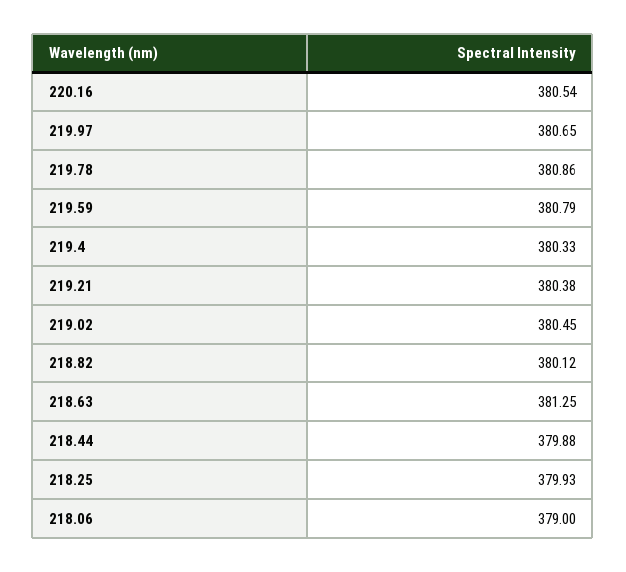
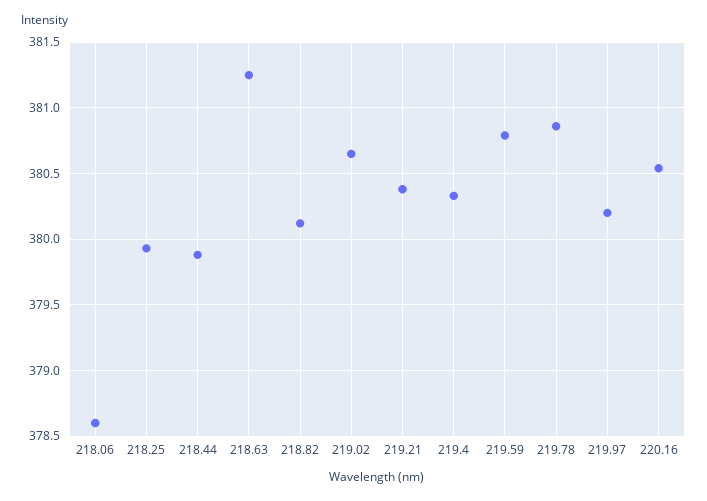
  {
    "220.16": 380.54,
-   "219.97": 380.65,
+   "219.97": 380.2,
    "219.78": 380.86,
    "219.59": 380.79,
    "219.4": 380.33,
    "219.21": 380.38,
-   "219.02": 380.45,
+   "219.02": 380.65,
    "218.82": 380.12,
    "218.63": 381.25,
    "218.44": 379.88,
    "218.25": 379.93,
-   "218.06": 379
+   "218.06": 378.6
  }

